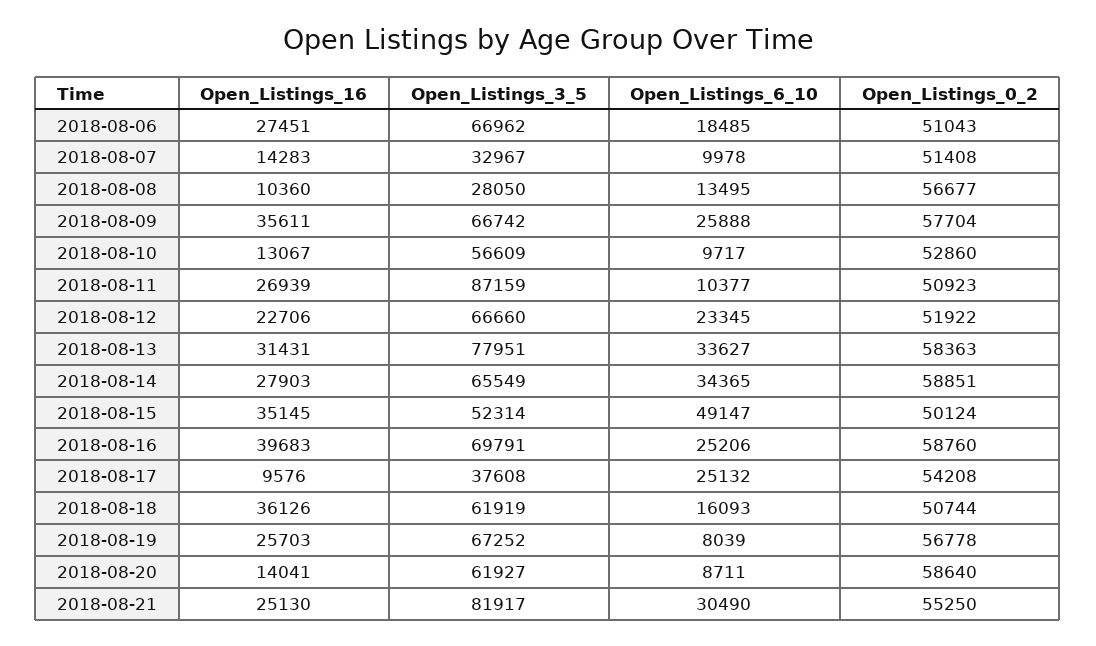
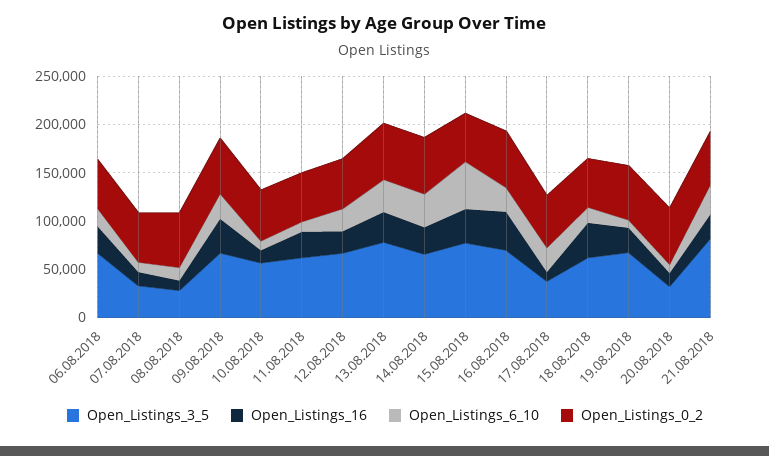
  {
    "Open_Listings_16": {
      "2018-08-06": 27451,
      "2018-08-07": 14283,
      "2018-08-08": 10360,
      "2018-08-09": 35611,
      "2018-08-10": 13067,
      "2018-08-11": 26939,
      "2018-08-12": 22706,
      "2018-08-13": 31431,
      "2018-08-14": 27903,
      "2018-08-15": 35145,
      "2018-08-16": 39683,
      "2018-08-17": 9576,
      "2018-08-18": 36126,
      "2018-08-19": 25703,
      "2018-08-20": 14041,
      "2018-08-21": 25130
    },
    "Open_Listings_3_5": {
      "2018-08-06": 66962,
      "2018-08-07": 32967,
      "2018-08-08": 28050,
      "2018-08-09": 66742,
      "2018-08-10": 56609,
-     "2018-08-11": 87159,
+     "2018-08-11": 60000,
      "2018-08-12": 66660,
      "2018-08-13": 77951,
      "2018-08-14": 65549,
-     "2018-08-15": 52314,
+     "2018-08-15": 80000,
      "2018-08-16": 69791,
      "2018-08-17": 37608,
      "2018-08-18": 61919,
      "2018-08-19": 67252,
-     "2018-08-20": 61927,
+     "2018-08-20": 30000,
      "2018-08-21": 81917
    },
    "Open_Listings_6_10": {
      "2018-08-06": 18485,
      "2018-08-07": 9978,
      "2018-08-08": 13495,
      "2018-08-09": 25888,
      "2018-08-10": 9717,
      "2018-08-11": 10377,
      "2018-08-12": 23345,
      "2018-08-13": 33627,
      "2018-08-14": 34365,
      "2018-08-15": 49147,
      "2018-08-16": 25206,
      "2018-08-17": 25132,
      "2018-08-18": 16093,
      "2018-08-19": 8039,
      "2018-08-20": 8711,
      "2018-08-21": 30490
    },
    "Open_Listings_0_2": {
      "2018-08-06": 51043,
      "2018-08-07": 51408,
      "2018-08-08": 56677,
      "2018-08-09": 57704,
      "2018-08-10": 52860,
      "2018-08-11": 50923,
      "2018-08-12": 51922,
      "2018-08-13": 58363,
      "2018-08-14": 58851,
      "2018-08-15": 50124,
      "2018-08-16": 58760,
      "2018-08-17": 54208,
      "2018-08-18": 50744,
      "2018-08-19": 56778,
      "2018-08-20": 58640,
      "2018-08-21": 55250
    }
  }

